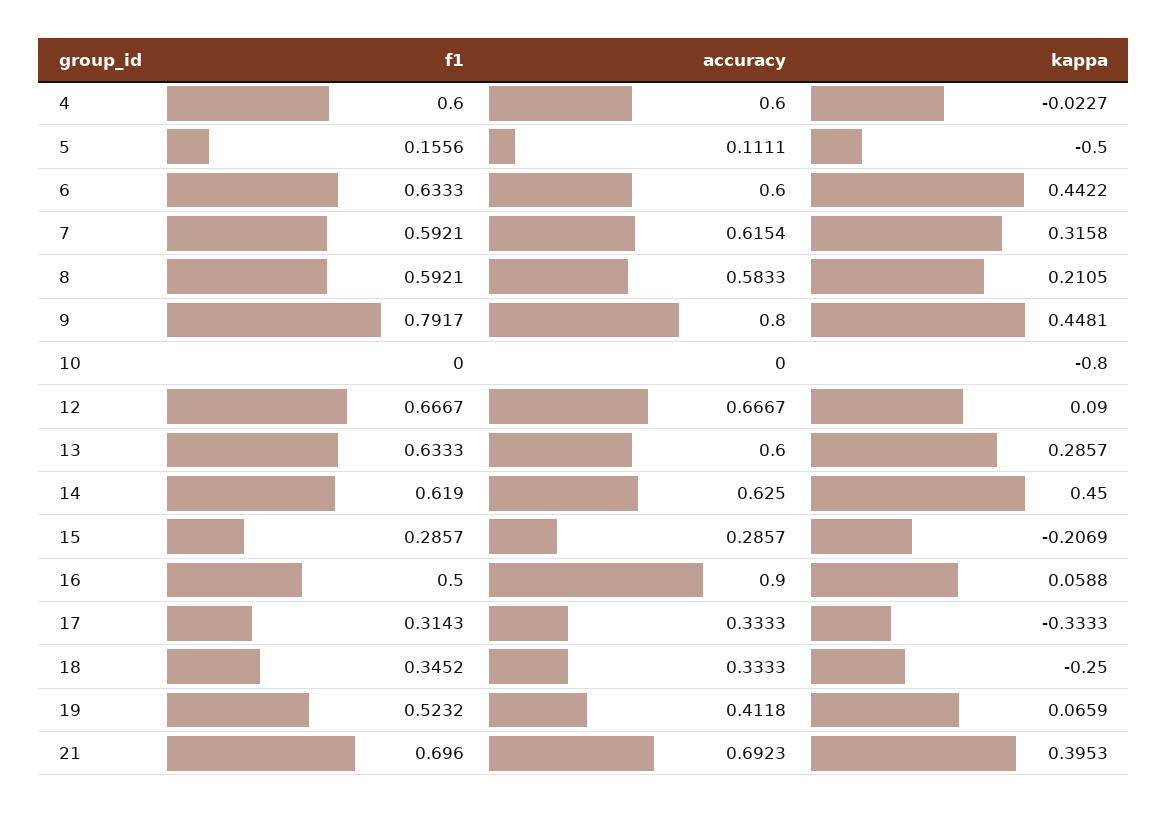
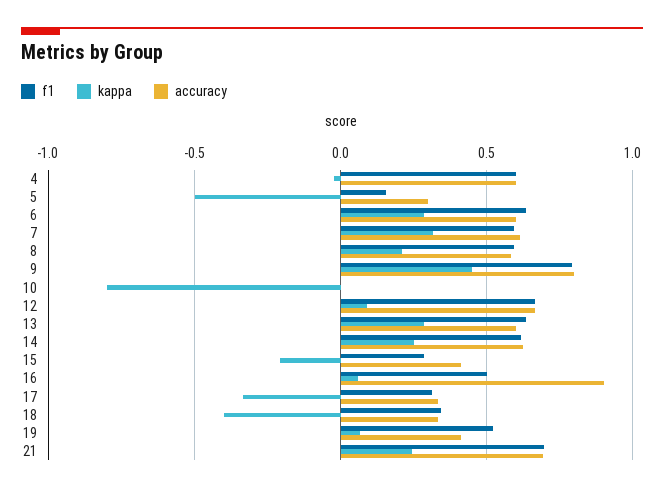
  {
    "f1": {
      "4": 0.6,
      "5": 0.1556,
      "6": 0.6333,
      "7": 0.5921,
      "8": 0.5921,
      "9": 0.7917,
      "10": 0,
      "12": 0.6667,
      "13": 0.6333,
      "14": 0.619,
      "15": 0.2857,
      "16": 0.5,
      "17": 0.3143,
      "18": 0.3452,
      "19": 0.5232,
      "21": 0.696
    },
    "accuracy": {
      "4": 0.6,
-     "5": 0.1111,
+     "5": 0.3,
      "6": 0.6,
      "7": 0.6154,
      "8": 0.5833,
      "9": 0.8,
      "10": 0,
      "12": 0.6667,
      "13": 0.6,
      "14": 0.625,
-     "15": 0.2857,
+     "15": 0.4,
      "16": 0.9,
      "17": 0.3333,
      "18": 0.3333,
      "19": 0.4118,
      "21": 0.6923
    },
    "kappa": {
      "4": -0.0227,
      "5": -0.5,
-     "6": 0.4422,
+     "6": 0.3,
      "7": 0.3158,
      "8": 0.2105,
      "9": 0.4481,
      "10": -0.8,
      "12": 0.09,
      "13": 0.2857,
-     "14": 0.45,
+     "14": 0.25,
      "15": -0.2069,
      "16": 0.0588,
      "17": -0.3333,
-     "18": -0.25,
+     "18": -0.4,
      "19": 0.0659,
-     "21": 0.3953
+     "21": 0.25
    }
  }

